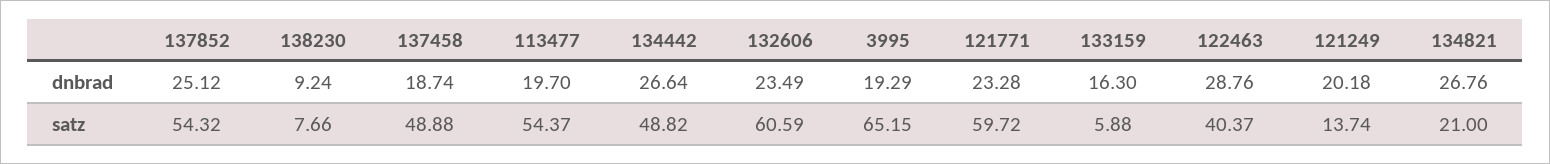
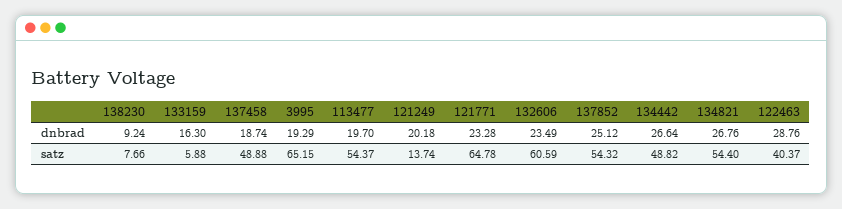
  {
    "137852": {
      "dnbrad": 25.12,
      "satz": 54.32
    },
    "138230": {
      "dnbrad": 9.24,
      "satz": 7.66
    },
    "137458": {
      "dnbrad": 18.74,
      "satz": 48.88
    },
    "113477": {
      "dnbrad": 19.7,
      "satz": 54.37
    },
    "134442": {
      "dnbrad": 26.64,
      "satz": 48.82
    },
    "132606": {
      "dnbrad": 23.49,
      "satz": 60.59
    },
    "3995": {
      "dnbrad": 19.29,
      "satz": 65.15
    },
    "121771": {
      "dnbrad": 23.28,
-     "satz": 59.72
+     "satz": 64.78
    },
    "133159": {
      "dnbrad": 16.3,
      "satz": 5.88
    },
    "122463": {
      "dnbrad": 28.76,
      "satz": 40.37
    },
    "121249": {
      "dnbrad": 20.18,
      "satz": 13.74
    },
    "134821": {
      "dnbrad": 26.76,
-     "satz": 21
+     "satz": 54.4
    }
  }

